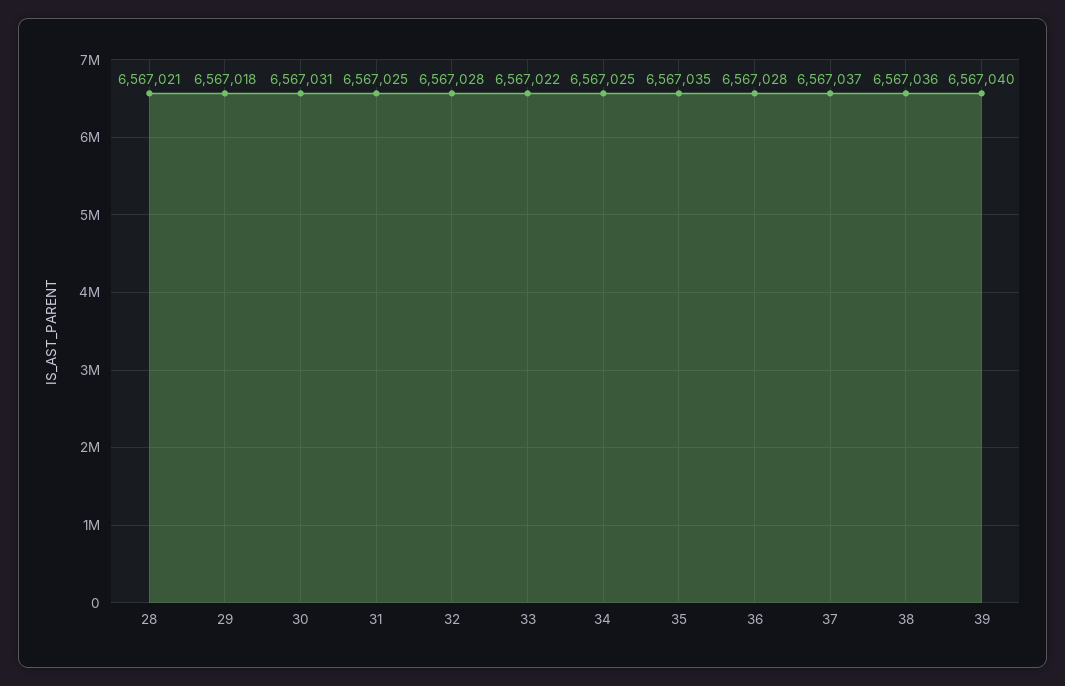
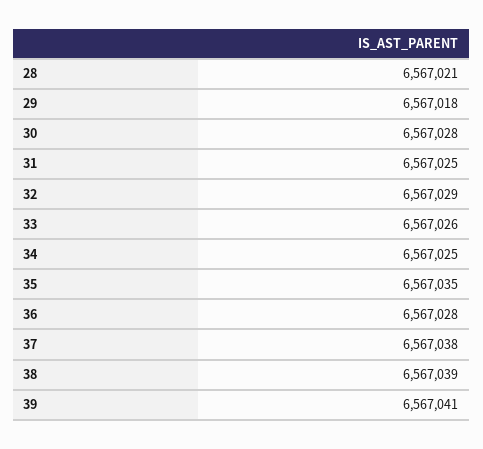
  {
    "28": 6567021,
    "29": 6567018,
-   "30": 6567031,
+   "30": 6567028,
    "31": 6567025,
-   "32": 6567028,
+   "32": 6567029,
-   "33": 6567022,
+   "33": 6567026,
    "34": 6567025,
    "35": 6567035,
    "36": 6567028,
-   "37": 6567037,
+   "37": 6567038,
-   "38": 6567036,
+   "38": 6567039,
-   "39": 6567040
+   "39": 6567041
  }

